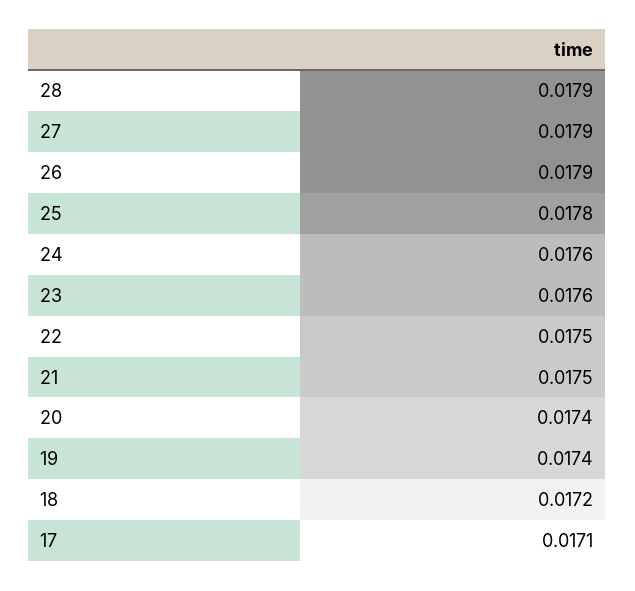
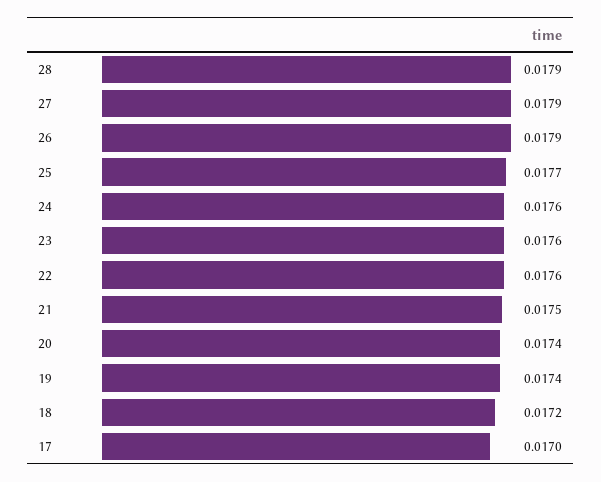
  {
    "28": 0.0179,
    "27": 0.0179,
    "26": 0.0179,
-   "25": 0.0178,
+   "25": 0.0177,
    "24": 0.0176,
    "23": 0.0176,
-   "22": 0.0175,
+   "22": 0.0176,
    "21": 0.0175,
    "20": 0.0174,
    "19": 0.0174,
    "18": 0.0172,
-   "17": 0.0171
+   "17": 0.017
  }

